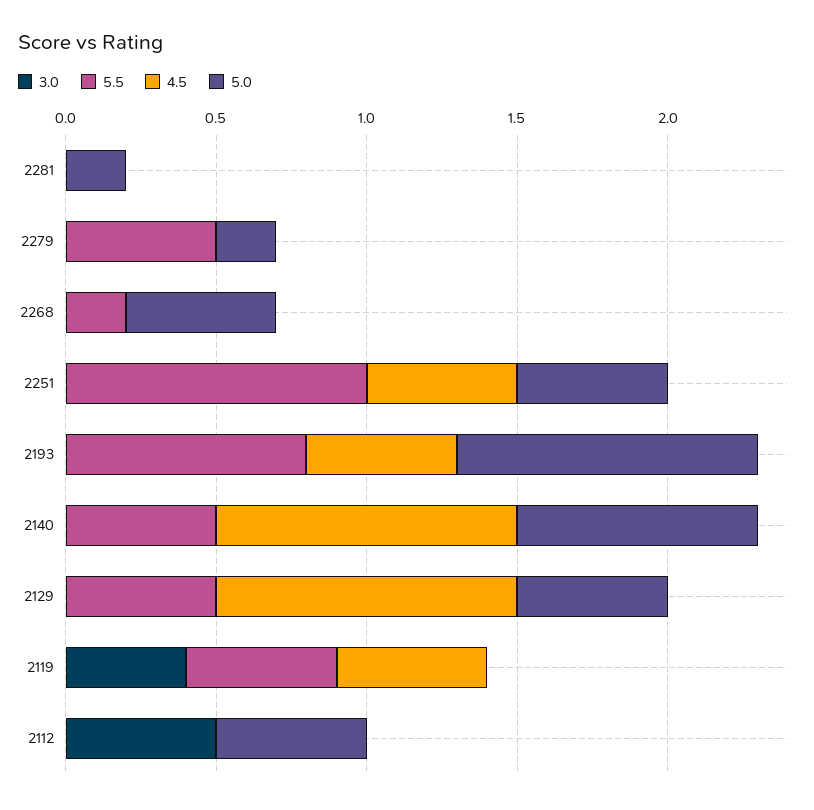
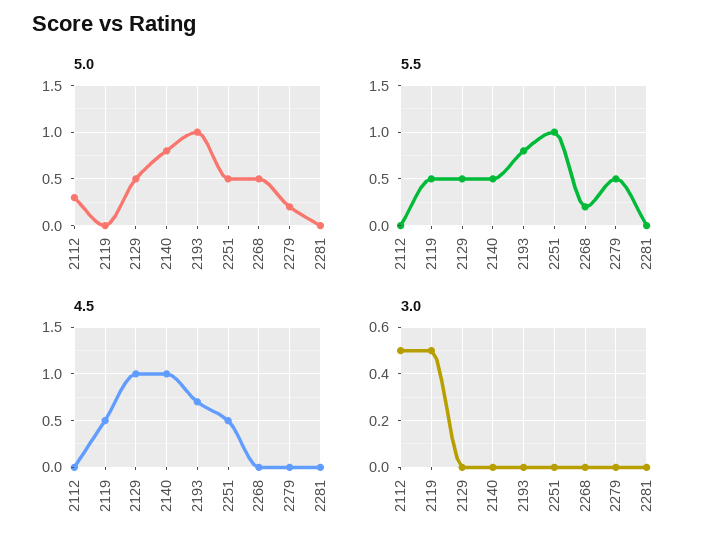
  {
    "3.0": {
      "2281": 0,
      "2279": 0,
      "2268": 0,
      "2251": 0,
      "2193": 0,
      "2140": 0,
      "2129": 0,
-     "2119": 0.4,
+     "2119": 0.5,
      "2112": 0.5
    },
    "5.5": {
      "2281": 0,
      "2279": 0.5,
      "2268": 0.2,
      "2251": 1,
      "2193": 0.8,
      "2140": 0.5,
      "2129": 0.5,
      "2119": 0.5,
      "2112": 0
    },
    "4.5": {
      "2281": 0,
      "2279": 0,
      "2268": 0,
      "2251": 0.5,
-     "2193": 0.5,
+     "2193": 0.7,
      "2140": 1,
      "2129": 1,
      "2119": 0.5,
      "2112": 0
    },
    "5.0": {
-     "2281": 0.2,
+     "2281": 0,
      "2279": 0.2,
      "2268": 0.5,
      "2251": 0.5,
      "2193": 1,
      "2140": 0.8,
      "2129": 0.5,
      "2119": 0,
-     "2112": 0.5
+     "2112": 0.3
    }
  }

